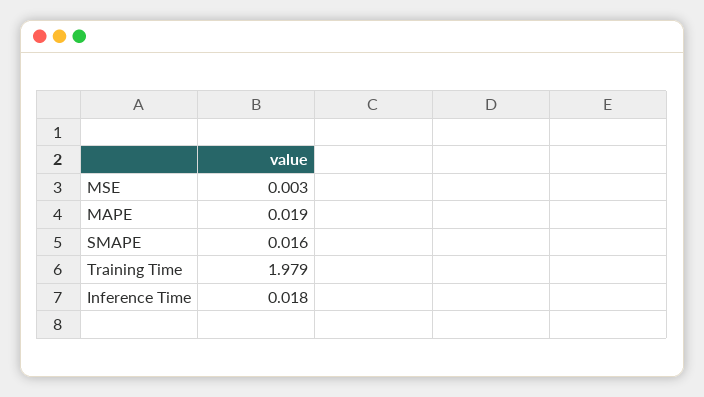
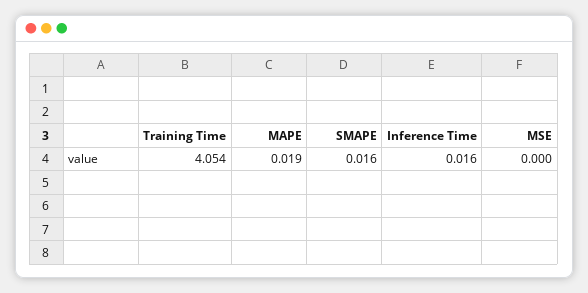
  {
-   "MSE": 0.003,
+   "MSE": 0,
    "MAPE": 0.019,
    "SMAPE": 0.016,
-   "Training Time": 1.979,
+   "Training Time": 4.054,
-   "Inference Time": 0.018
+   "Inference Time": 0.016
  }

